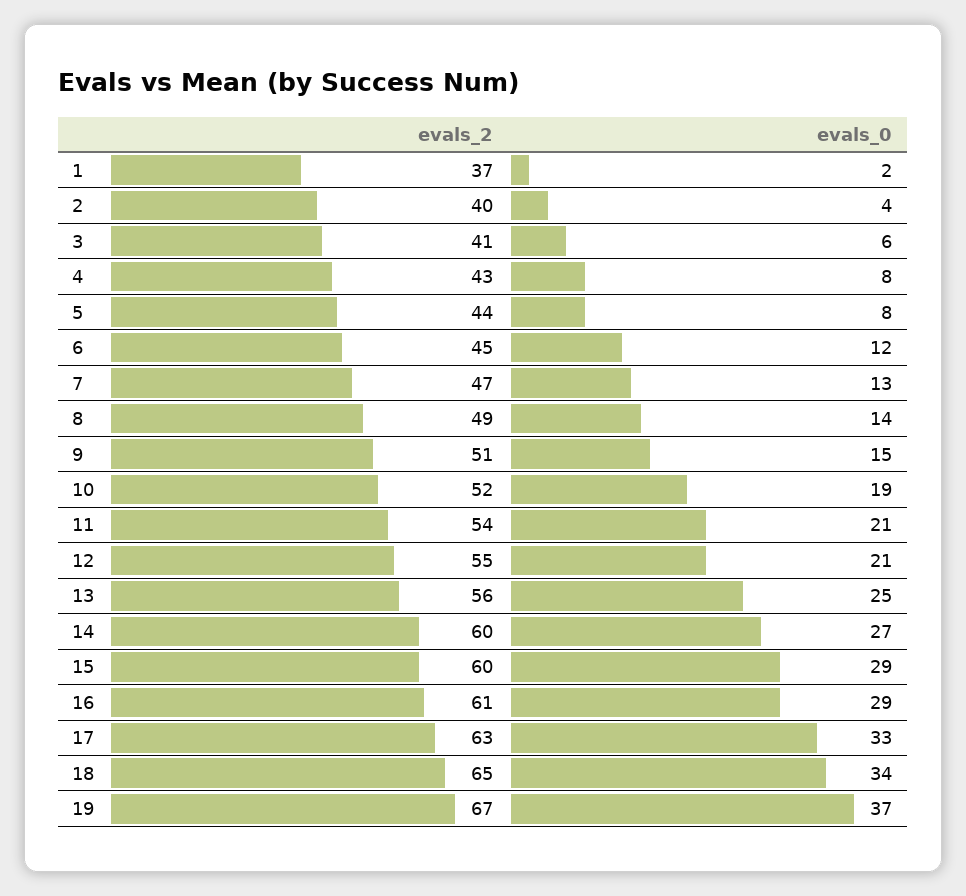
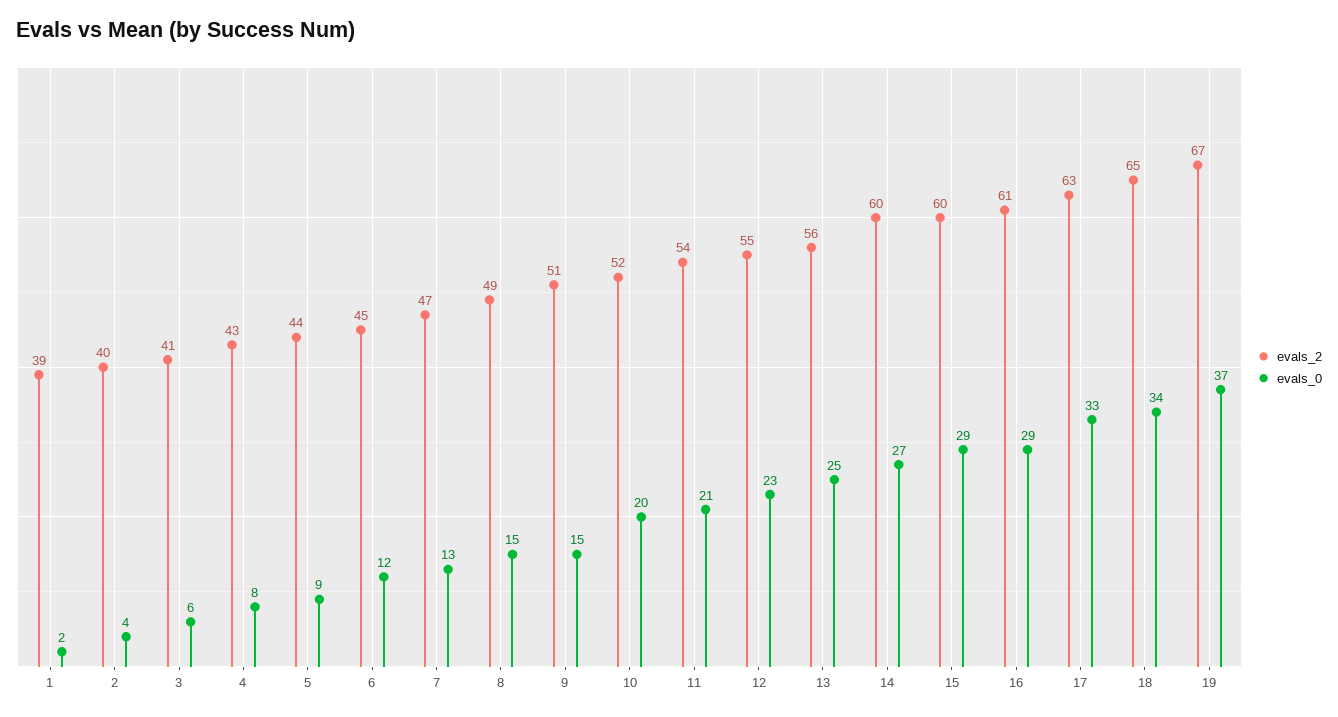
  {
    "evals_2": {
-     "1": 37,
+     "1": 39,
      "2": 40,
      "3": 41,
      "4": 43,
      "5": 44,
      "6": 45,
      "7": 47,
      "8": 49,
      "9": 51,
      "10": 52,
      "11": 54,
      "12": 55,
      "13": 56,
      "14": 60,
      "15": 60,
      "16": 61,
      "17": 63,
      "18": 65,
      "19": 67
    },
    "evals_0": {
      "1": 2,
      "2": 4,
      "3": 6,
      "4": 8,
-     "5": 8,
+     "5": 9,
      "6": 12,
      "7": 13,
-     "8": 14,
+     "8": 15,
      "9": 15,
-     "10": 19,
+     "10": 20,
      "11": 21,
-     "12": 21,
+     "12": 23,
      "13": 25,
      "14": 27,
      "15": 29,
      "16": 29,
      "17": 33,
      "18": 34,
      "19": 37
    }
  }

